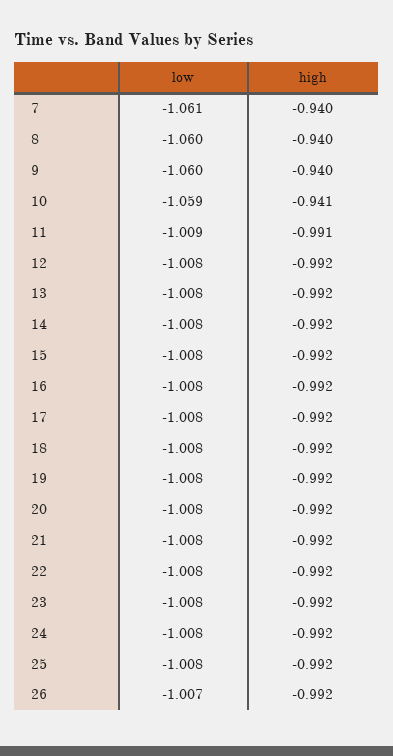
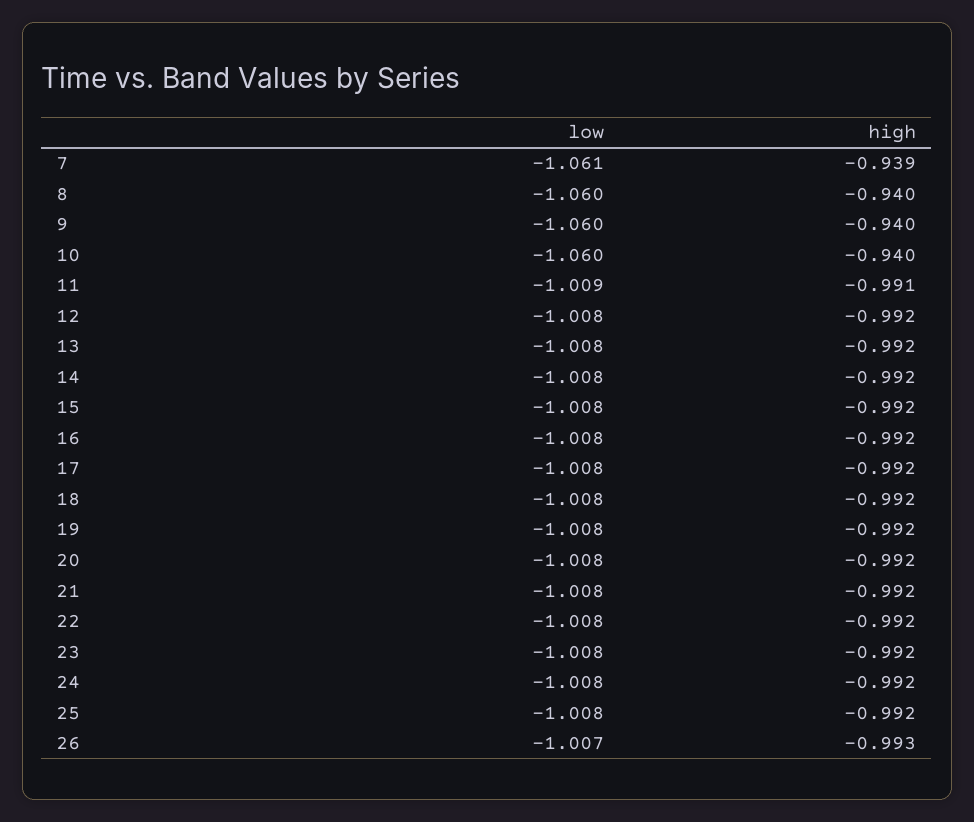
  {
    "low": {
      "7": -1.061,
      "8": -1.06,
      "9": -1.06,
-     "10": -1.059,
+     "10": -1.06,
      "11": -1.009,
      "12": -1.008,
      "13": -1.008,
      "14": -1.008,
      "15": -1.008,
      "16": -1.008,
      "17": -1.008,
      "18": -1.008,
      "19": -1.008,
      "20": -1.008,
      "21": -1.008,
      "22": -1.008,
      "23": -1.008,
      "24": -1.008,
      "25": -1.008,
      "26": -1.007
    },
    "high": {
-     "7": -0.94,
+     "7": -0.939,
      "8": -0.94,
      "9": -0.94,
-     "10": -0.941,
+     "10": -0.94,
      "11": -0.991,
      "12": -0.992,
      "13": -0.992,
      "14": -0.992,
      "15": -0.992,
      "16": -0.992,
      "17": -0.992,
      "18": -0.992,
      "19": -0.992,
      "20": -0.992,
      "21": -0.992,
      "22": -0.992,
      "23": -0.992,
      "24": -0.992,
      "25": -0.992,
-     "26": -0.992
+     "26": -0.993
    }
  }

